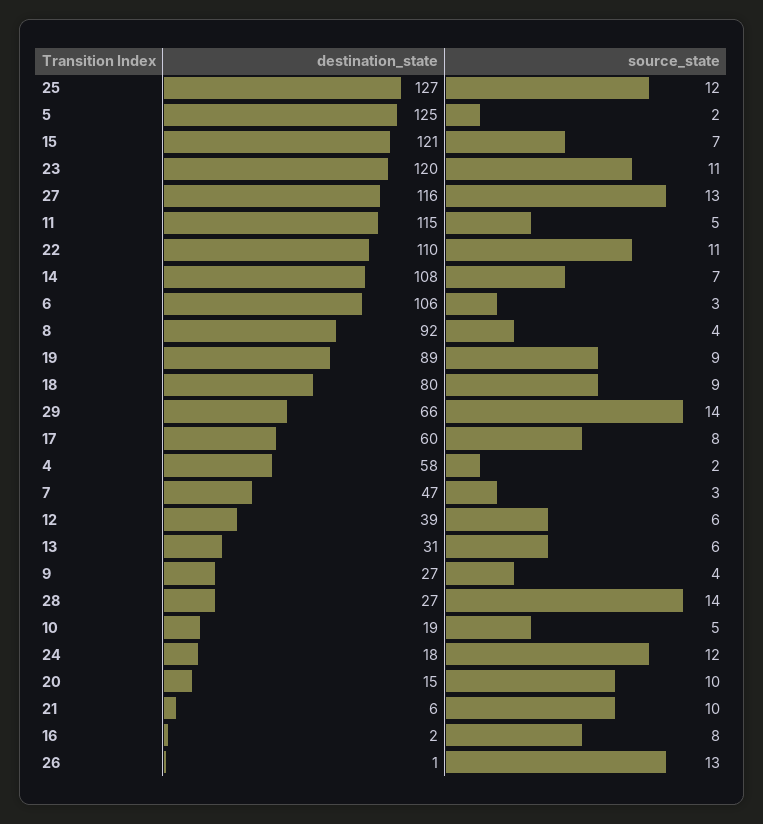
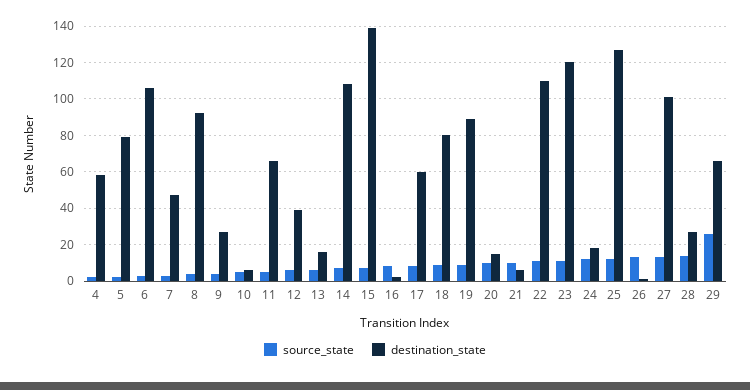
  {
    "destination_state": {
      "25": 127,
-     "5": 125,
+     "5": 80,
-     "15": 121,
+     "15": 140,
      "23": 120,
-     "27": 116,
+     "27": 100,
-     "11": 115,
+     "11": 65,
      "22": 110,
      "14": 108,
      "6": 106,
      "8": 92,
      "19": 89,
      "18": 80,
      "29": 66,
      "17": 60,
      "4": 58,
      "7": 47,
      "12": 39,
-     "13": 31,
+     "13": 15,
      "9": 27,
      "28": 27,
-     "10": 19,
+     "10": 5,
      "24": 18,
      "20": 15,
      "21": 6,
      "16": 2,
      "26": 1
    },
    "source_state": {
      "25": 12,
      "5": 2,
      "15": 7,
      "23": 11,
      "27": 13,
      "11": 5,
      "22": 11,
      "14": 7,
      "6": 3,
      "8": 4,
      "19": 9,
      "18": 9,
-     "29": 14,
+     "29": 25,
      "17": 8,
      "4": 2,
      "7": 3,
      "12": 6,
      "13": 6,
      "9": 4,
      "28": 14,
      "10": 5,
      "24": 12,
      "20": 10,
      "21": 10,
      "16": 8,
      "26": 13
    }
  }

